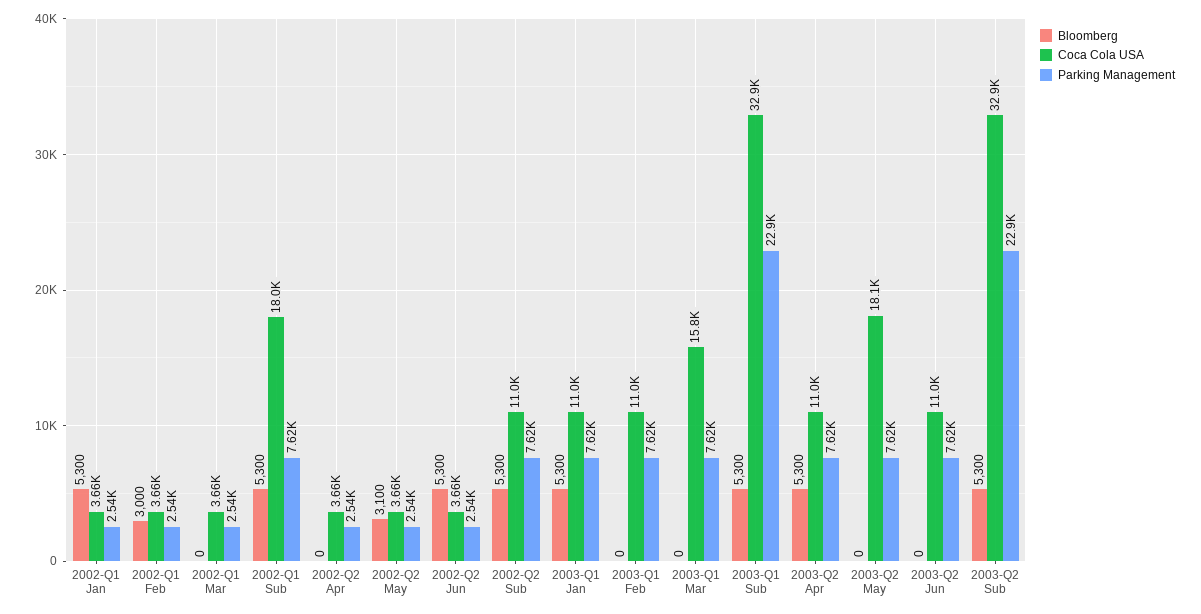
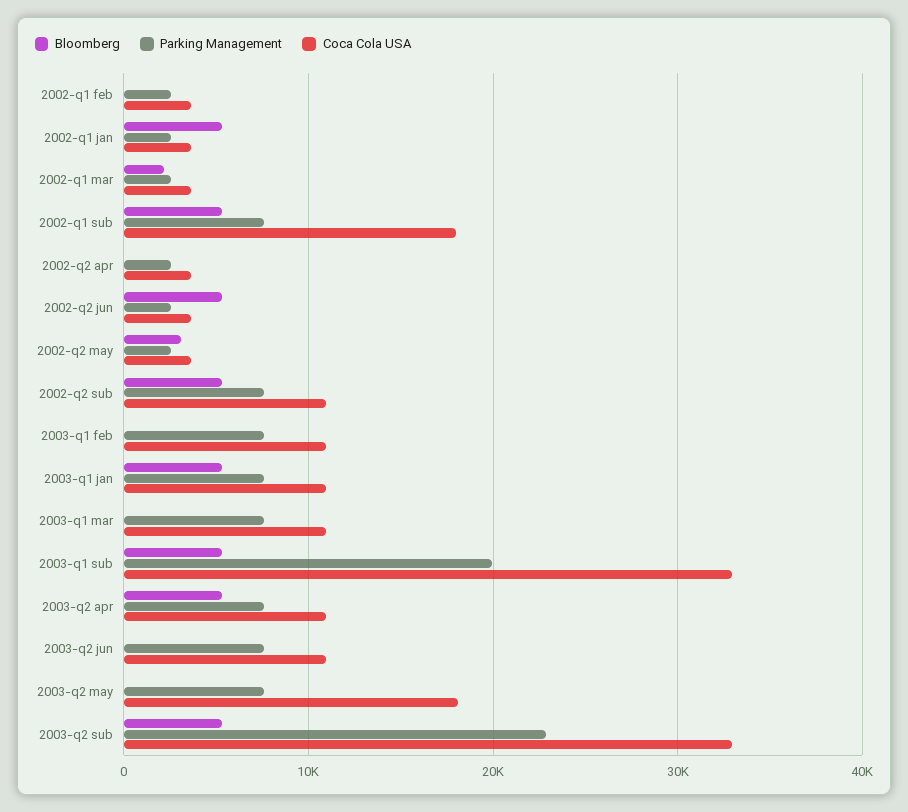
  {
    "Bloomberg": {
      "2002-Q1 Jan": 5300,
-     "2002-Q1 Feb": 3000,
+     "2002-Q1 Feb": 0,
-     "2002-Q1 Mar": 0,
+     "2002-Q1 Mar": 2000,
      "2002-Q1 Sub": 5300,
      "2002-Q2 Apr": 0,
      "2002-Q2 May": 3100,
      "2002-Q2 Jun": 5300,
      "2002-Q2 Sub": 5300,
      "2003-Q1 Jan": 5300,
      "2003-Q1 Feb": 0,
      "2003-Q1 Mar": 0,
      "2003-Q1 Sub": 5300,
      "2003-Q2 Apr": 5300,
      "2003-Q2 May": 0,
      "2003-Q2 Jun": 0,
      "2003-Q2 Sub": 5300
    },
    "Coca Cola USA": {
      "2002-Q1 Jan": 3660,
      "2002-Q1 Feb": 3660,
      "2002-Q1 Mar": 3660,
      "2002-Q1 Sub": 18000,
      "2002-Q2 Apr": 3660,
      "2002-Q2 May": 3660,
      "2002-Q2 Jun": 3660,
      "2002-Q2 Sub": 11000,
      "2003-Q1 Jan": 11000,
      "2003-Q1 Feb": 11000,
-     "2003-Q1 Mar": 15800,
+     "2003-Q1 Mar": 11000,
      "2003-Q1 Sub": 32900,
      "2003-Q2 Apr": 11000,
      "2003-Q2 May": 18100,
      "2003-Q2 Jun": 11000,
      "2003-Q2 Sub": 32900
    },
    "Parking Management": {
      "2002-Q1 Jan": 2540,
      "2002-Q1 Feb": 2540,
      "2002-Q1 Mar": 2540,
      "2002-Q1 Sub": 7620,
      "2002-Q2 Apr": 2540,
      "2002-Q2 May": 2540,
      "2002-Q2 Jun": 2540,
      "2002-Q2 Sub": 7620,
      "2003-Q1 Jan": 7620,
      "2003-Q1 Feb": 7620,
      "2003-Q1 Mar": 7620,
-     "2003-Q1 Sub": 22900,
+     "2003-Q1 Sub": 20000,
      "2003-Q2 Apr": 7620,
      "2003-Q2 May": 7620,
      "2003-Q2 Jun": 7620,
      "2003-Q2 Sub": 22900
    }
  }

